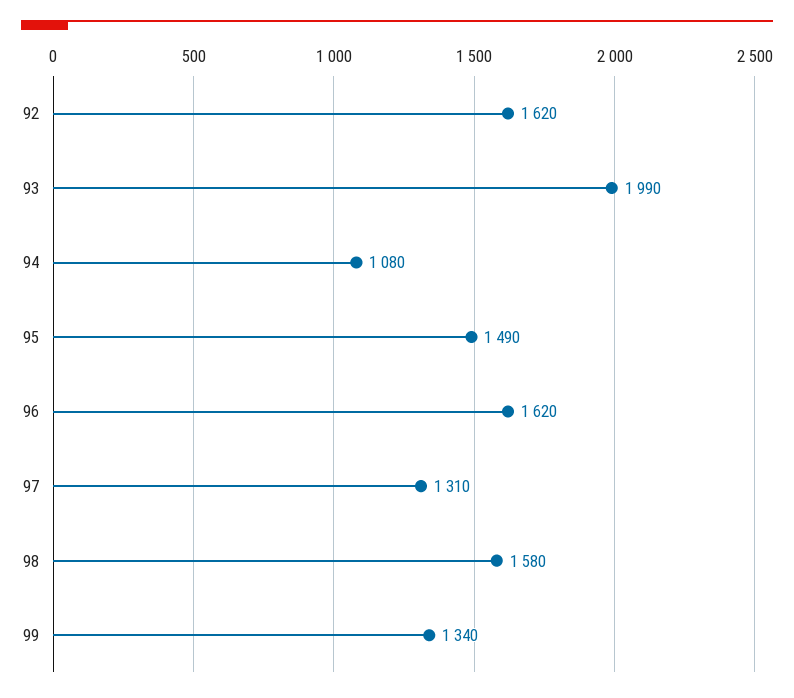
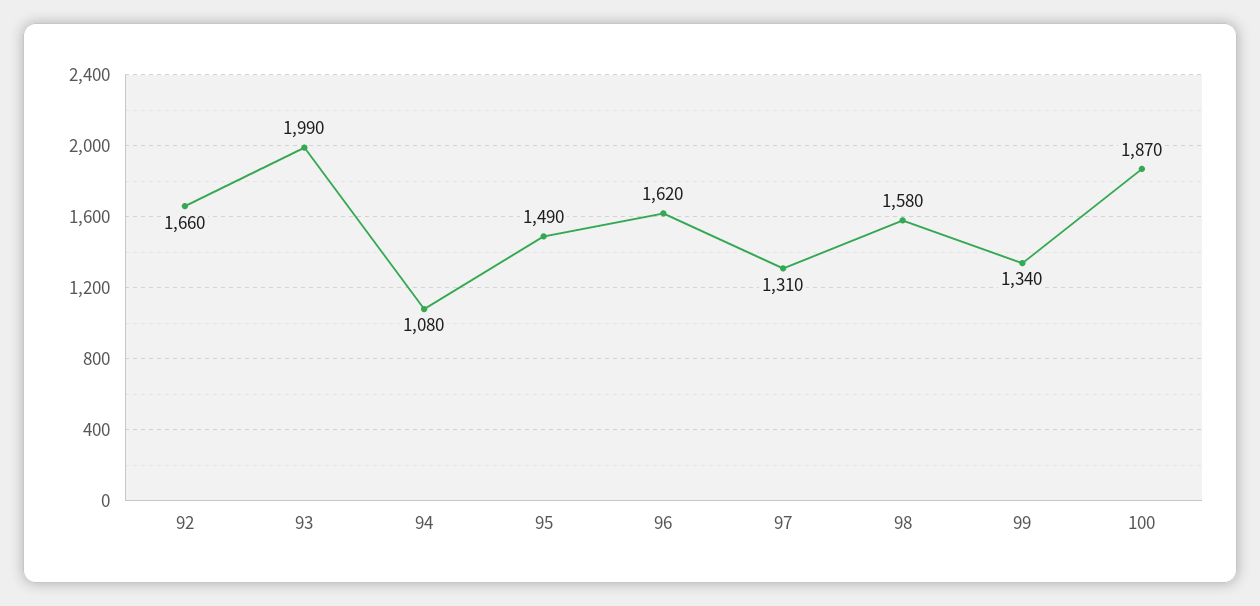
  {
-   "92": 1620,
+   "92": 1660,
    "93": 1990,
    "94": 1080,
    "95": 1490,
    "96": 1620,
    "97": 1310,
    "98": 1580,
-   "99": 1340
+   "99": 1340,
+   "100": 1870
  }

